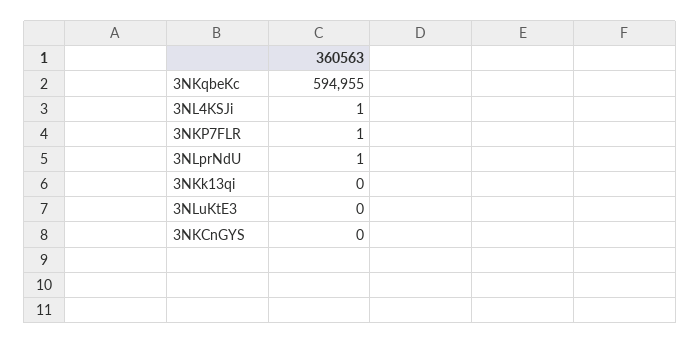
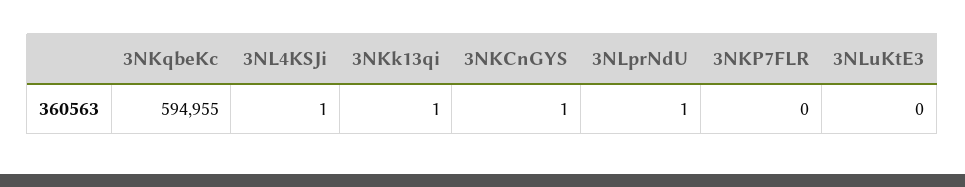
  {
    "3NKqbeKc": 594955,
    "3NL4KSJi": 1,
-   "3NKP7FLR": 1,
+   "3NKP7FLR": 0,
    "3NLprNdU": 1,
-   "3NKk13qi": 0,
+   "3NKk13qi": 1,
    "3NLuKtE3": 0,
-   "3NKCnGYS": 0
+   "3NKCnGYS": 1
  }

